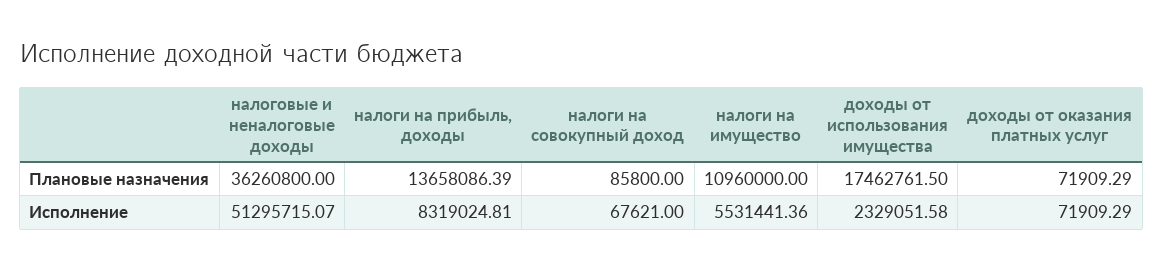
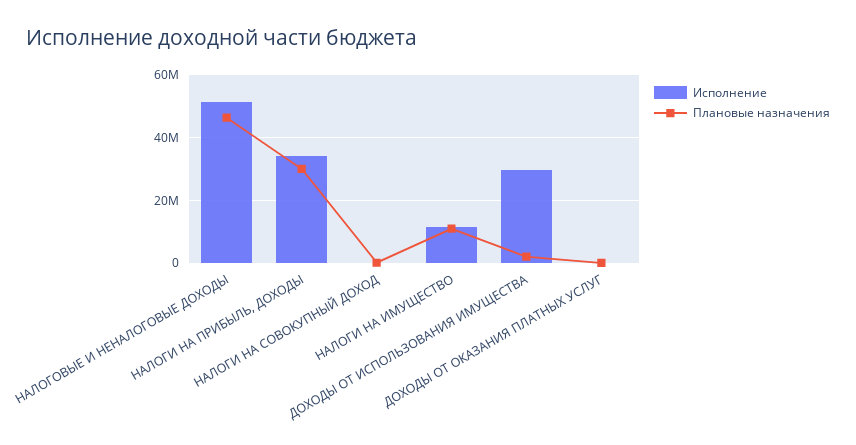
  {
    "Плановые назначения": {
-     "налоговые и неналоговые доходы": 36260800,
+     "налоговые и неналоговые доходы": 46000000,
-     "налоги на прибыль, доходы": 13658086.39,
+     "налоги на прибыль, доходы": 30000000,
      "налоги на совокупный доход": 85800,
      "налоги на имущество": 10960000,
-     "доходы от использования имущества": 17462761.5,
+     "доходы от использования имущества": 2000000,
      "доходы от оказания платных услуг": 71909.29
    },
    "Исполнение": {
      "налоговые и неналоговые доходы": 51295715.07,
-     "налоги на прибыль, доходы": 8319024.81,
+     "налоги на прибыль, доходы": 34000000,
      "налоги на совокупный доход": 67621,
-     "налоги на имущество": 5531441.36,
+     "налоги на имущество": 12000000,
-     "доходы от использования имущества": 2329051.58,
+     "доходы от использования имущества": 30000000,
      "доходы от оказания платных услуг": 71909.29
    }
  }

